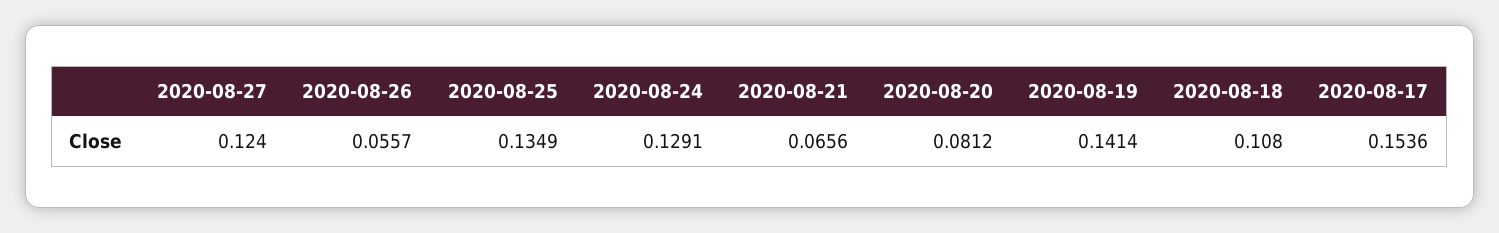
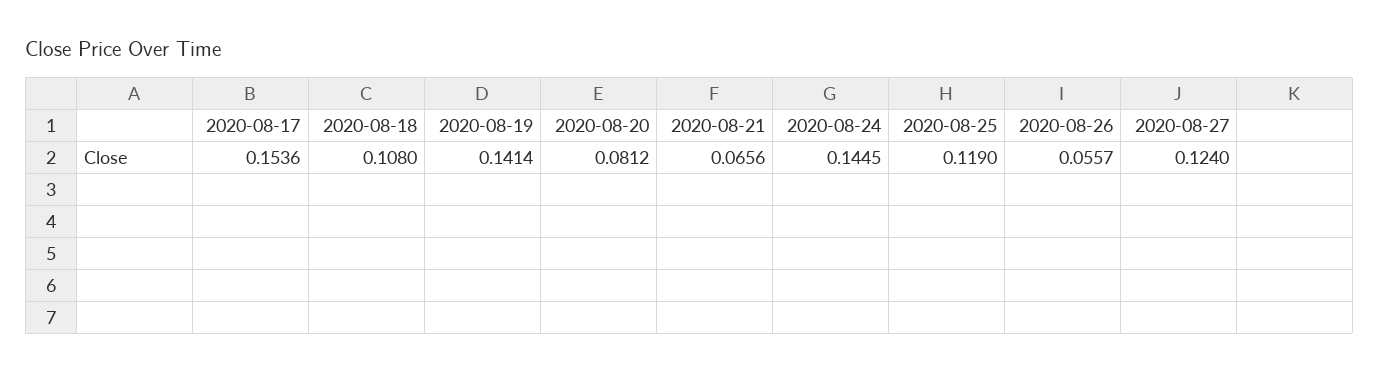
  {
    "2020-08-27": 0.124,
    "2020-08-26": 0.0557,
-   "2020-08-25": 0.1349,
+   "2020-08-25": 0.119,
-   "2020-08-24": 0.1291,
+   "2020-08-24": 0.1445,
    "2020-08-21": 0.0656,
    "2020-08-20": 0.0812,
    "2020-08-19": 0.1414,
    "2020-08-18": 0.108,
    "2020-08-17": 0.1536
  }

